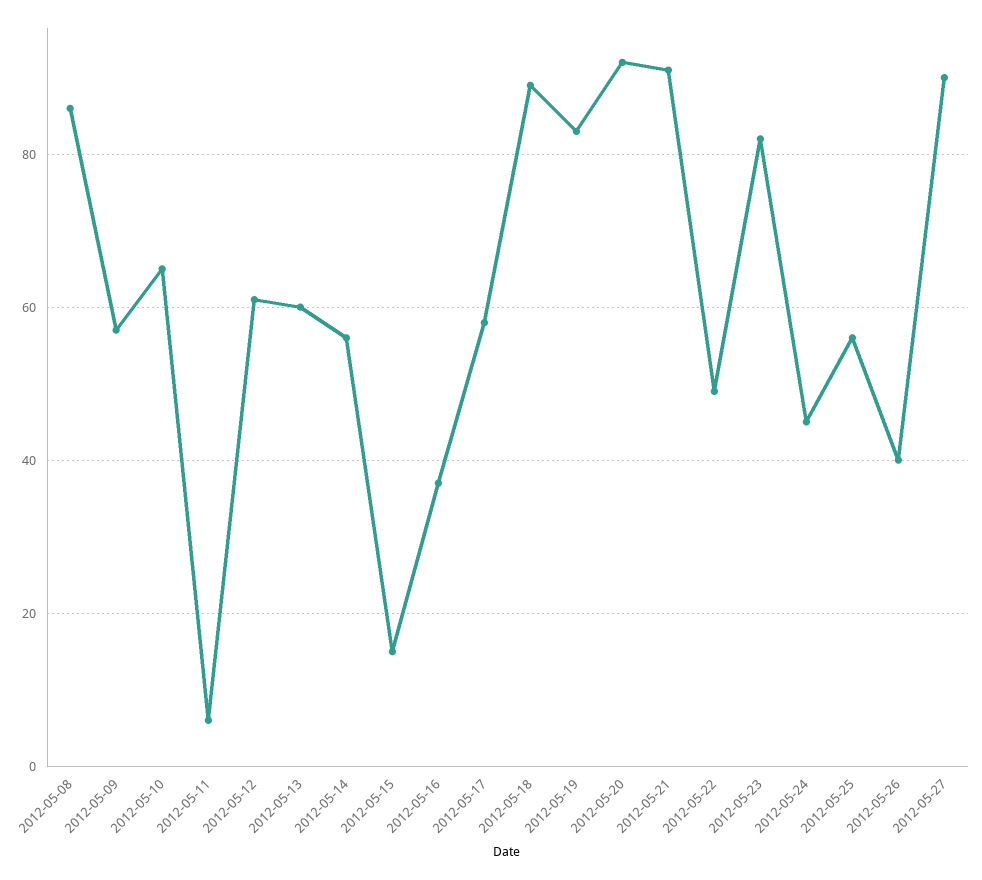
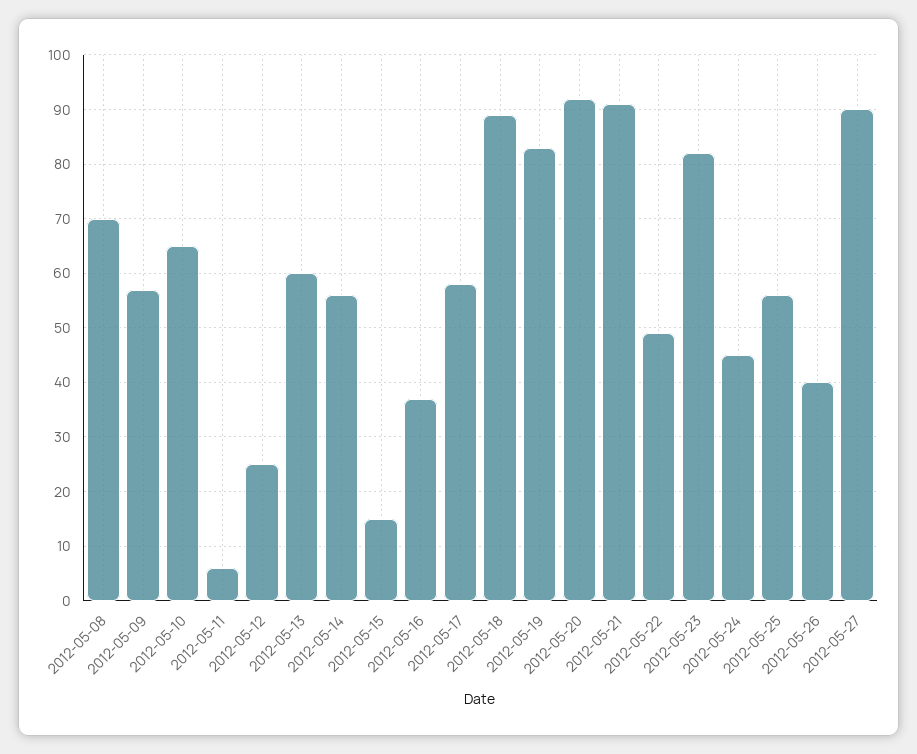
  {
-   "2012-05-08": 85,
+   "2012-05-08": 70,
    "2012-05-09": 55,
    "2012-05-10": 65,
    "2012-05-11": 5,
-   "2012-05-12": 60,
+   "2012-05-12": 25,
    "2012-05-13": 60,
    "2012-05-14": 55,
    "2012-05-15": 15,
    "2012-05-16": 35,
    "2012-05-17": 60,
    "2012-05-18": 90,
    "2012-05-19": 85,
    "2012-05-20": 90,
    "2012-05-21": 90,
    "2012-05-22": 50,
    "2012-05-23": 80,
    "2012-05-24": 45,
    "2012-05-25": 55,
    "2012-05-26": 40,
    "2012-05-27": 90
  }

